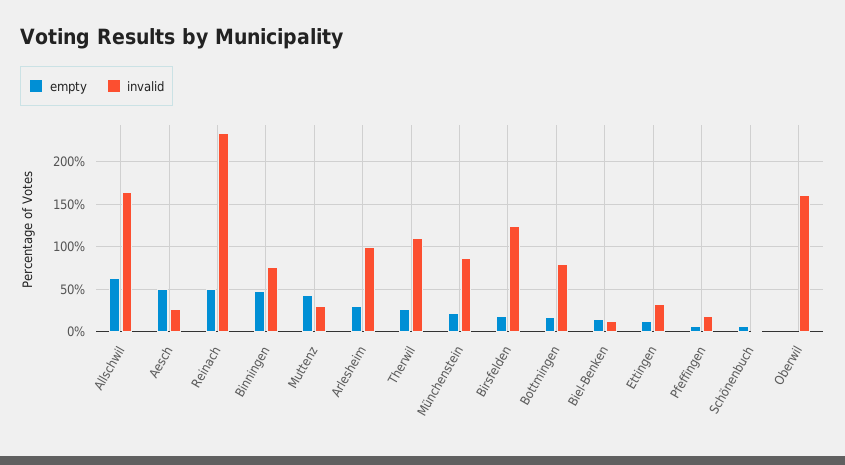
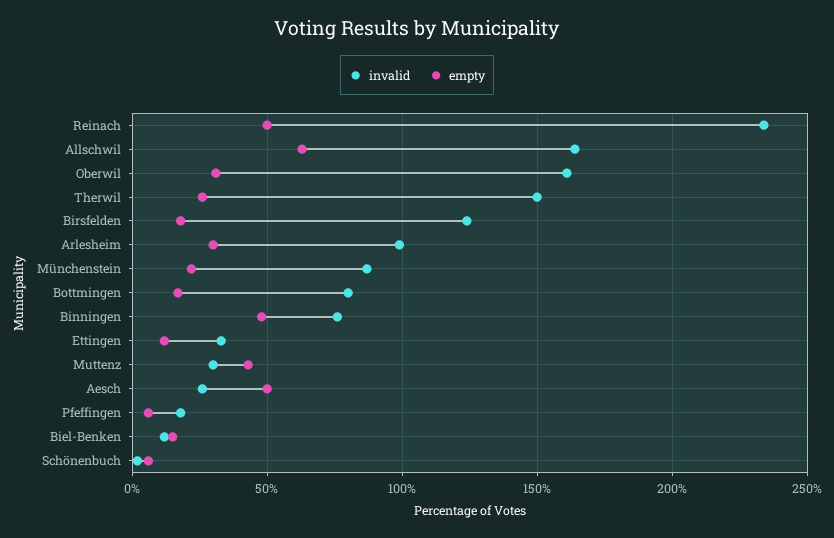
  {
    "empty": {
      "Allschwil": 65,
      "Aesch": 50,
      "Reinach": 50,
      "Binningen": 50,
      "Muttenz": 45,
      "Arlesheim": 30,
      "Therwil": 25,
      "Münchenstein": 20,
      "Birsfelden": 20,
      "Bottmingen": 15,
      "Biel-Benken": 15,
      "Ettingen": 10,
      "Pfeffingen": 5,
      "Schönenbuch": 5,
-     "Oberwil": 0
+     "Oberwil": 30
    },
    "invalid": {
      "Allschwil": 165,
      "Aesch": 25,
      "Reinach": 235,
      "Binningen": 75,
      "Muttenz": 30,
      "Arlesheim": 100,
-     "Therwil": 110,
+     "Therwil": 150,
      "Münchenstein": 85,
      "Birsfelden": 125,
      "Bottmingen": 80,
      "Biel-Benken": 10,
      "Ettingen": 35,
      "Pfeffingen": 20,
      "Schönenbuch": 0,
      "Oberwil": 160
    }
  }

